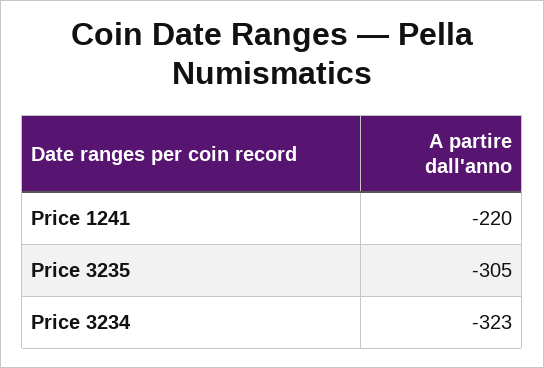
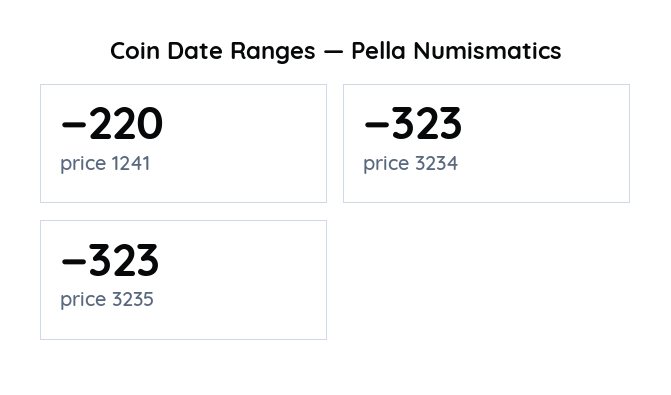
  {
    "Price 1241": -220,
-   "Price 3235": -305,
+   "Price 3235": -323,
    "Price 3234": -323
  }

